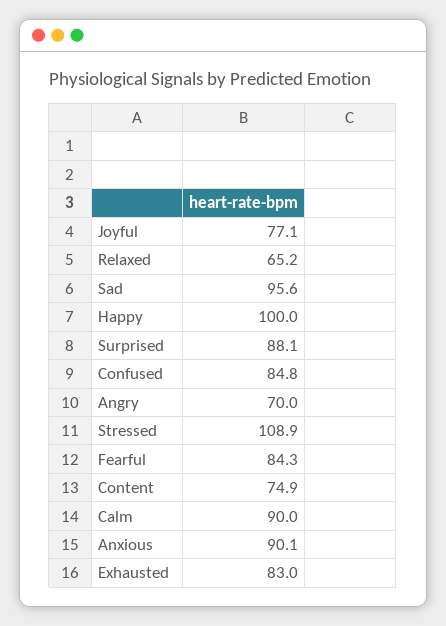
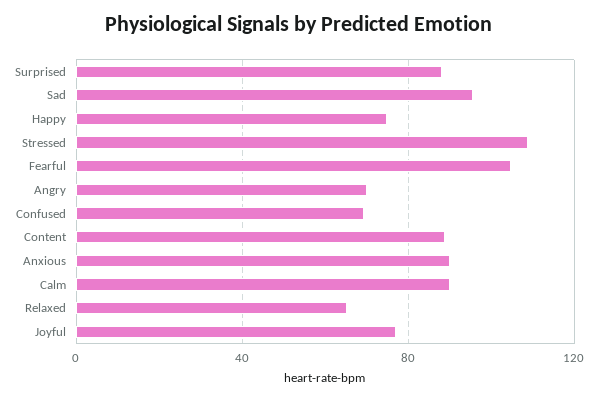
  {
    "Joyful": 77.1,
    "Relaxed": 65.2,
    "Sad": 95.6,
-   "Happy": 100,
+   "Happy": 75,
    "Surprised": 88.1,
-   "Confused": 84.8,
+   "Confused": 70,
    "Angry": 70,
    "Stressed": 108.9,
-   "Fearful": 84.3,
+   "Fearful": 105,
-   "Content": 74.9,
+   "Content": 90,
    "Calm": 90,
-   "Anxious": 90.1,
+   "Anxious": 90.1
-   "Exhausted": 83
  }

